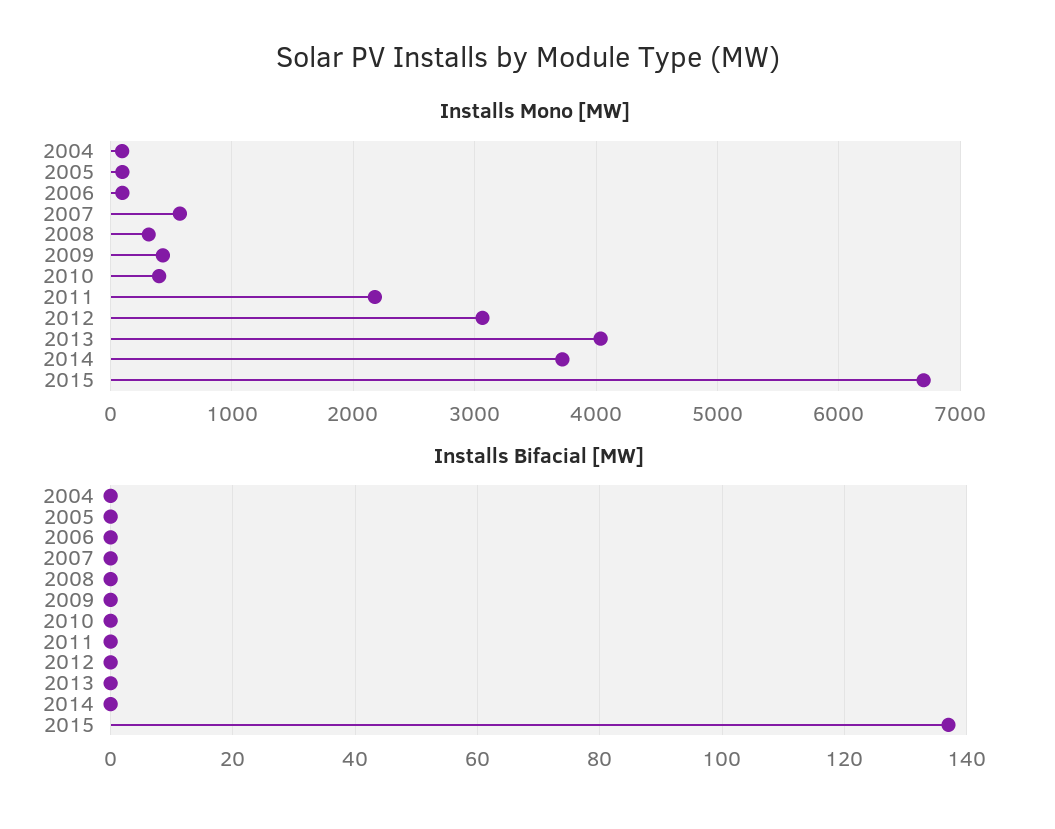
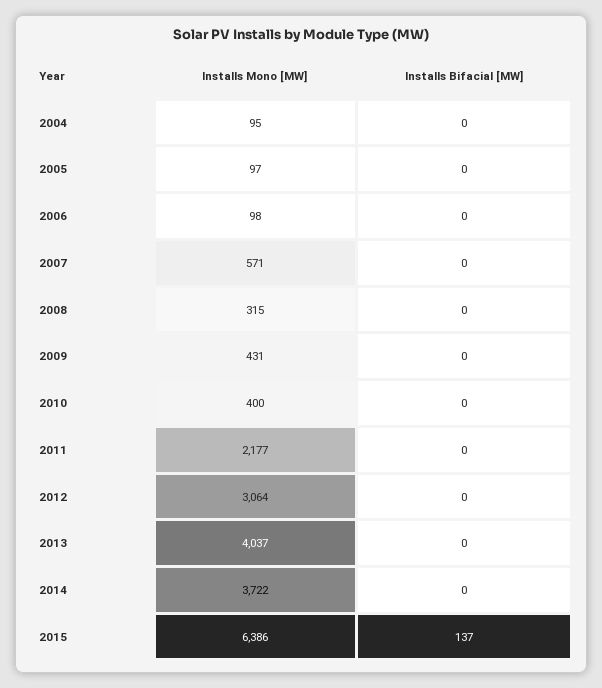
  {
    "Installs Mono [MW]": {
      "2004": 95,
      "2005": 97,
      "2006": 98,
      "2007": 571,
      "2008": 315,
      "2009": 431,
      "2010": 400,
      "2011": 2177,
      "2012": 3064,
      "2013": 4037,
      "2014": 3722,
-     "2015": 6700
+     "2015": 6386
    },
    "Installs Bifacial [MW]": {
      "2004": 0,
      "2005": 0,
      "2006": 0,
      "2007": 0,
      "2008": 0,
      "2009": 0,
      "2010": 0,
      "2011": 0,
      "2012": 0,
      "2013": 0,
      "2014": 0,
      "2015": 137
    }
  }

